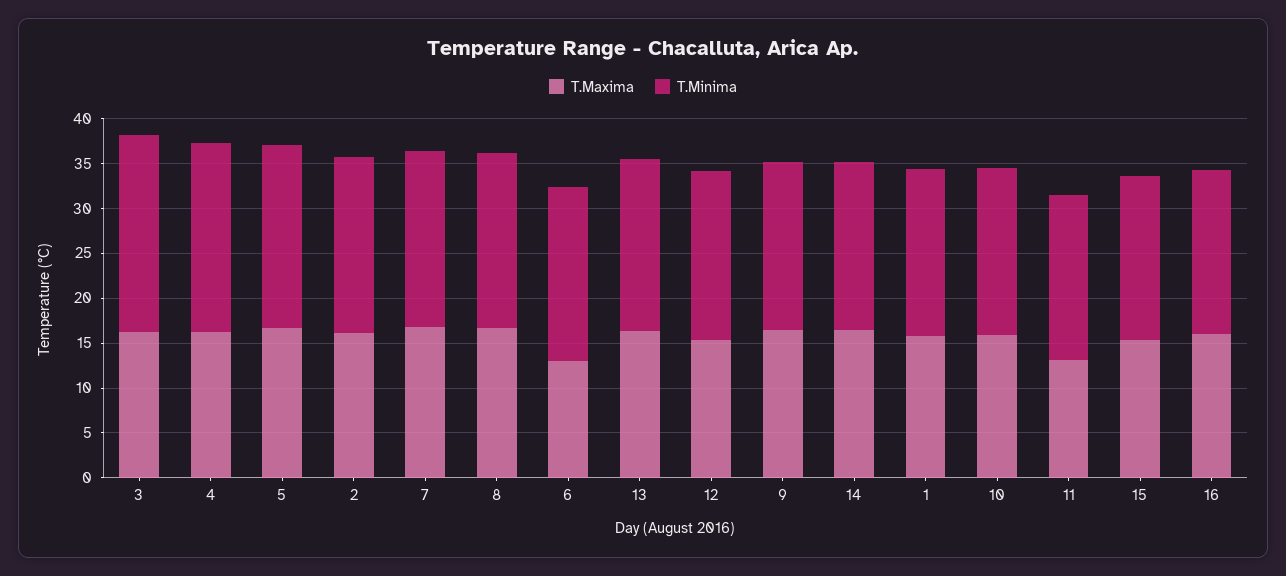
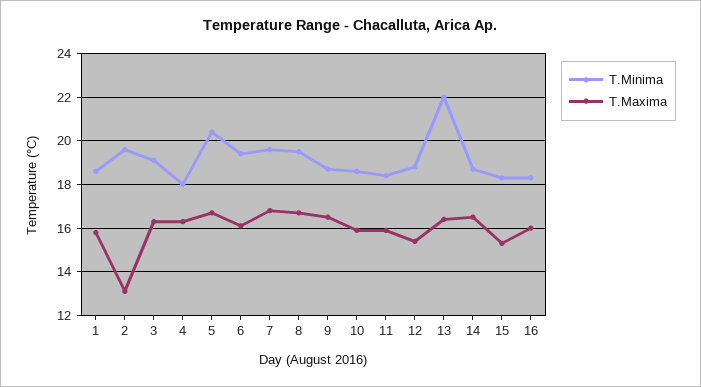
  {
    "T.Maxima": {
      "3": 16.5,
      "4": 16.5,
      "5": 16.5,
-     "2": 16,
+     "2": 13,
      "7": 17,
      "8": 16.5,
-     "6": 13,
+     "6": 16,
      "13": 16.5,
      "12": 15.5,
      "9": 16.5,
      "14": 16.5,
      "1": 16,
      "10": 16,
-     "11": 13,
+     "11": 16,
      "15": 15.5,
      "16": 16
    },
    "T.Minima": {
-     "3": 22,
+     "3": 19,
-     "4": 21,
+     "4": 18,
      "5": 20.5,
      "2": 19.5,
      "7": 19.5,
      "8": 19.5,
      "6": 19.5,
-     "13": 19,
+     "13": 22,
      "12": 19,
      "9": 18.5,
      "14": 18.5,
      "1": 18.5,
      "10": 18.5,
      "11": 18.5,
      "15": 18.5,
      "16": 18.5
    }
  }

